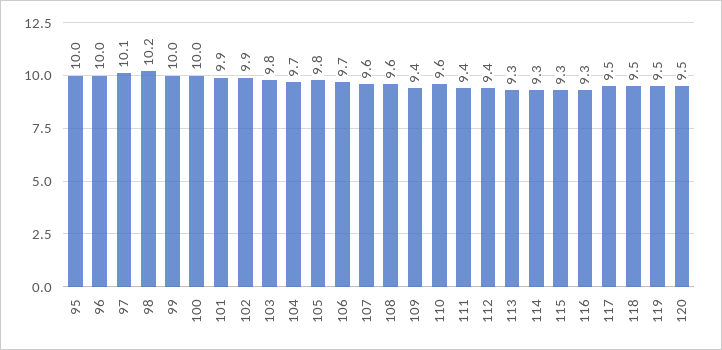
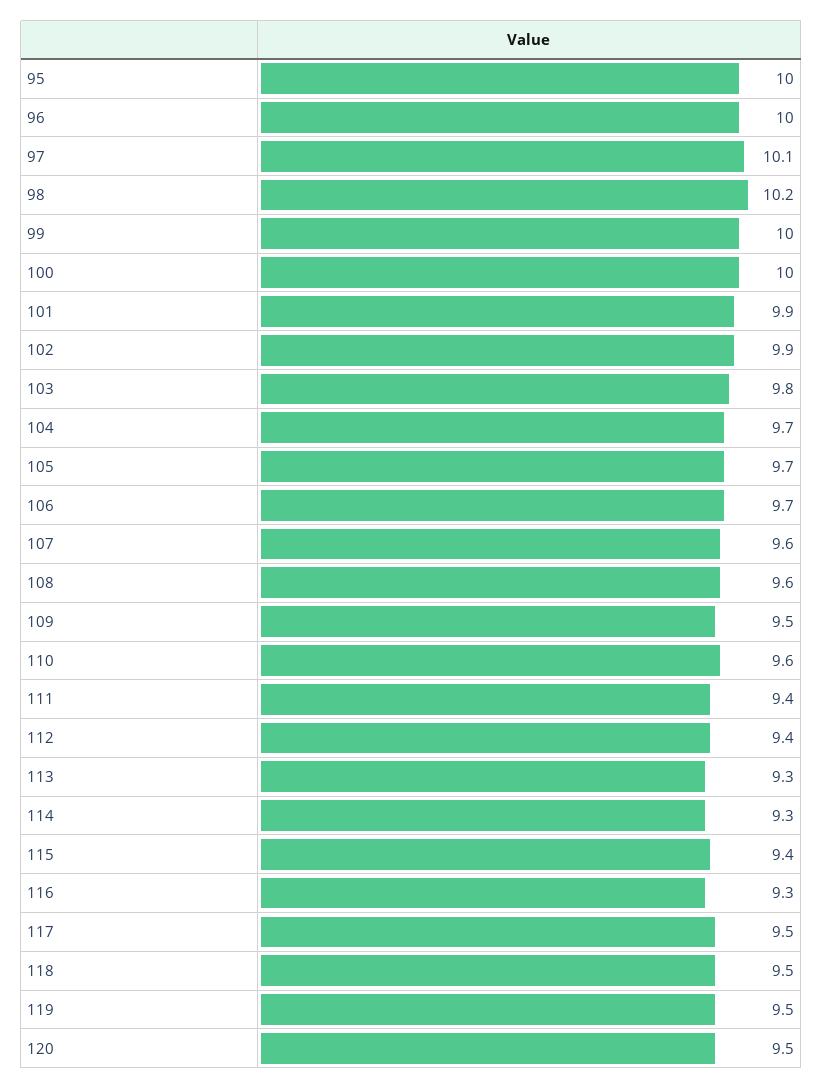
  {
    "95": 10,
    "96": 10,
    "97": 10.1,
    "98": 10.2,
    "99": 10,
    "100": 10,
    "101": 9.9,
    "102": 9.9,
    "103": 9.8,
    "104": 9.7,
-   "105": 9.8,
+   "105": 9.7,
    "106": 9.7,
    "107": 9.6,
    "108": 9.6,
-   "109": 9.4,
+   "109": 9.5,
    "110": 9.6,
    "111": 9.4,
    "112": 9.4,
    "113": 9.3,
    "114": 9.3,
-   "115": 9.3,
+   "115": 9.4,
    "116": 9.3,
    "117": 9.5,
    "118": 9.5,
    "119": 9.5,
    "120": 9.5
  }

